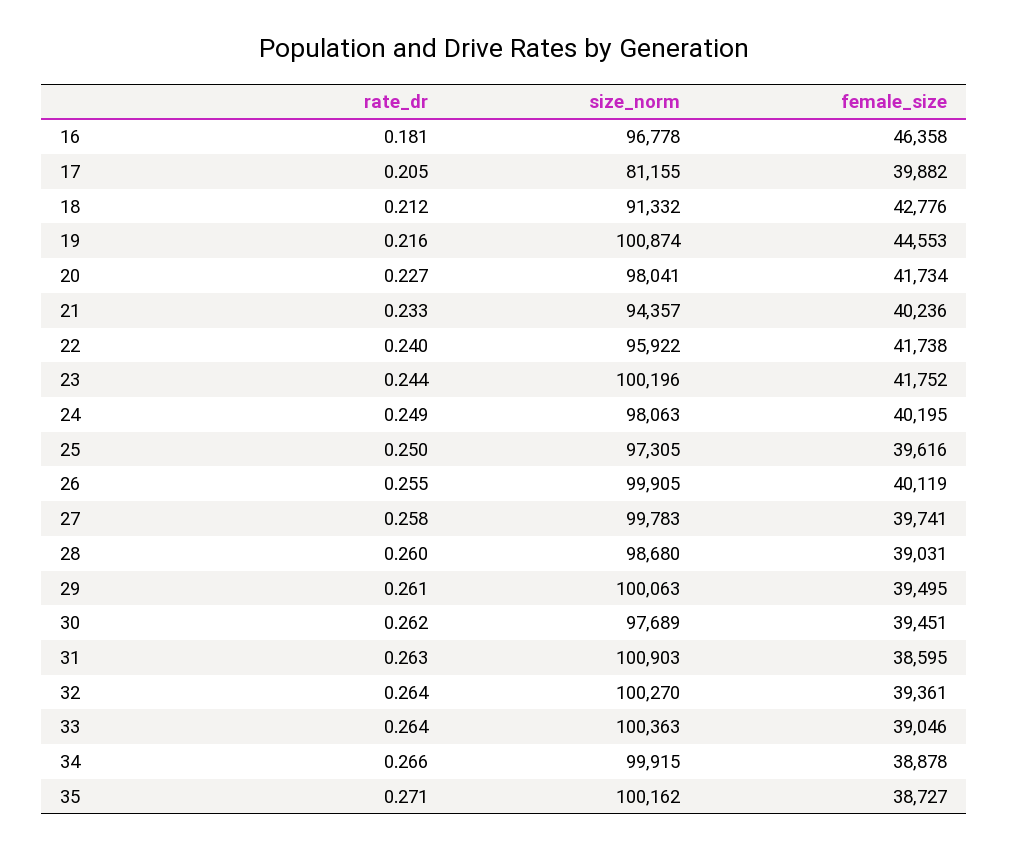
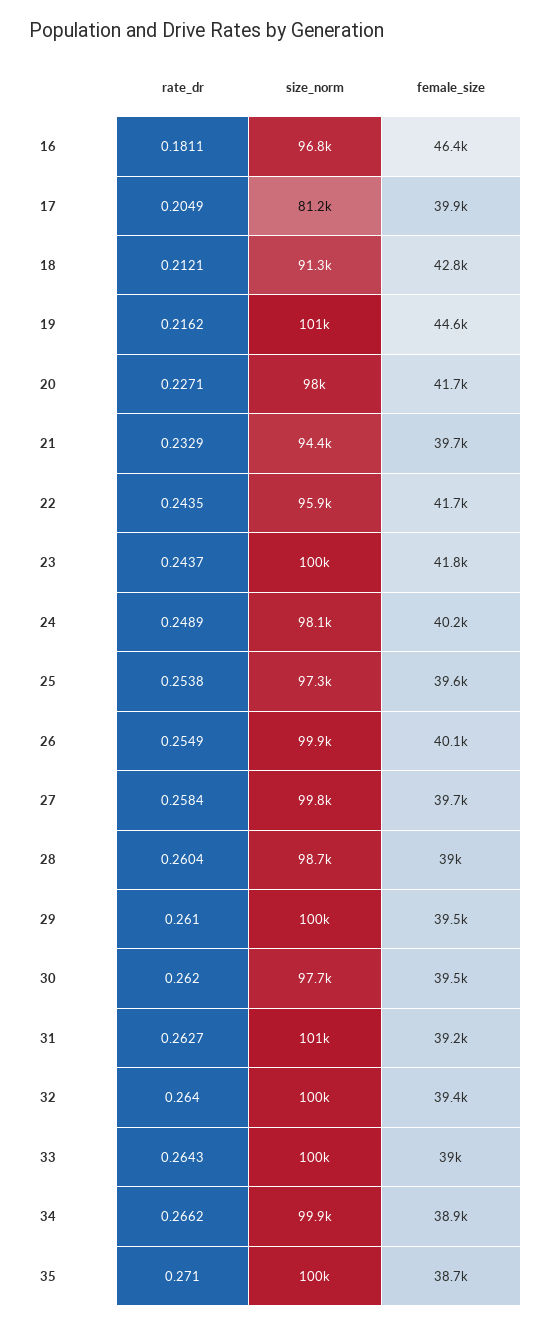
  {
    "rate_dr": {
      "16": 0.1811,
      "17": 0.2049,
      "18": 0.2121,
      "19": 0.2162,
      "20": 0.2271,
      "21": 0.2329,
-     "22": 0.24,
+     "22": 0.2435,
      "23": 0.2437,
      "24": 0.2489,
-     "25": 0.25,
+     "25": 0.2538,
      "26": 0.2549,
      "27": 0.2584,
      "28": 0.2604,
      "29": 0.261,
      "30": 0.262,
      "31": 0.2627,
      "32": 0.264,
      "33": 0.2643,
      "34": 0.2662,
      "35": 0.271
    },
    "size_norm": {
      "16": 96778,
      "17": 81155,
      "18": 91332,
      "19": 100874,
      "20": 98041,
      "21": 94357,
      "22": 95922,
      "23": 100196,
      "24": 98063,
      "25": 97305,
      "26": 99905,
      "27": 99783,
      "28": 98680,
      "29": 100063,
      "30": 97689,
      "31": 100903,
      "32": 100270,
      "33": 100363,
      "34": 99915,
      "35": 100162
    },
    "female_size": {
      "16": 46358,
      "17": 39882,
      "18": 42776,
      "19": 44553,
      "20": 41734,
-     "21": 40236,
+     "21": 39700,
      "22": 41738,
      "23": 41752,
      "24": 40195,
      "25": 39616,
      "26": 40119,
      "27": 39741,
      "28": 39031,
      "29": 39495,
      "30": 39451,
-     "31": 38595,
+     "31": 39200,
      "32": 39361,
      "33": 39046,
      "34": 38878,
      "35": 38727
    }
  }

